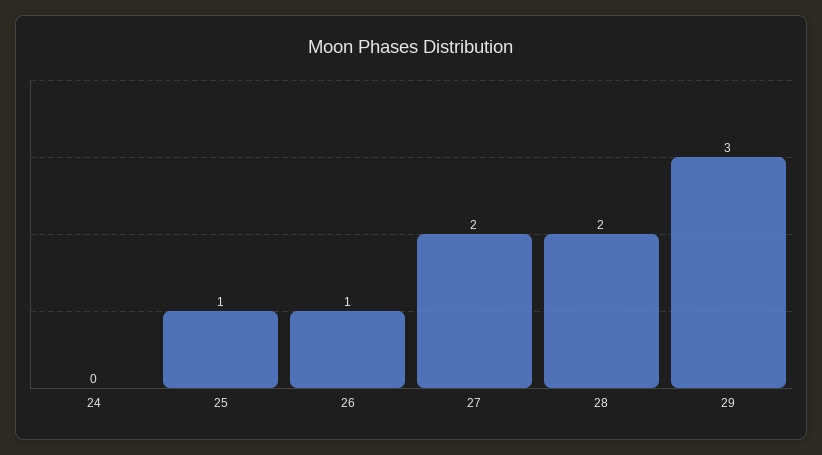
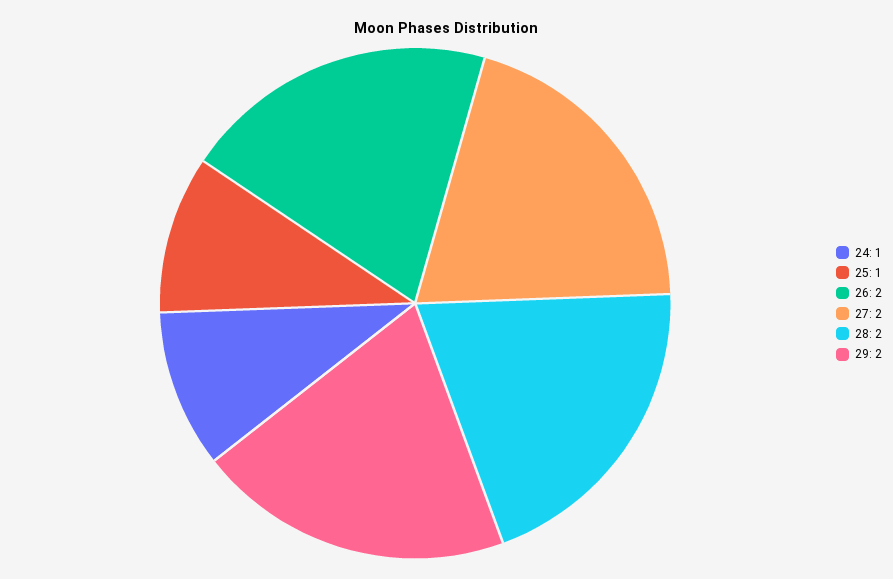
  {
-   "24": 0,
+   "24": 1,
    "25": 1,
-   "26": 1,
+   "26": 2,
    "27": 2,
    "28": 2,
-   "29": 3
+   "29": 2
  }

